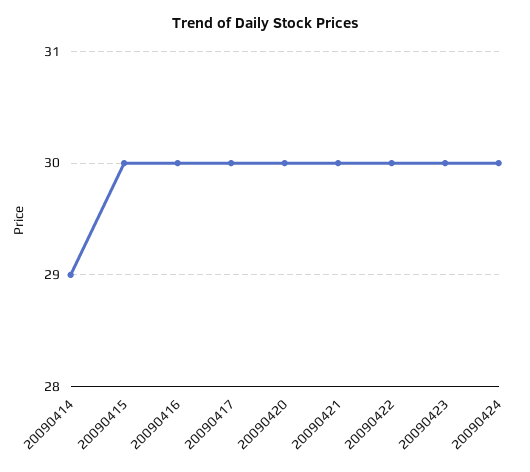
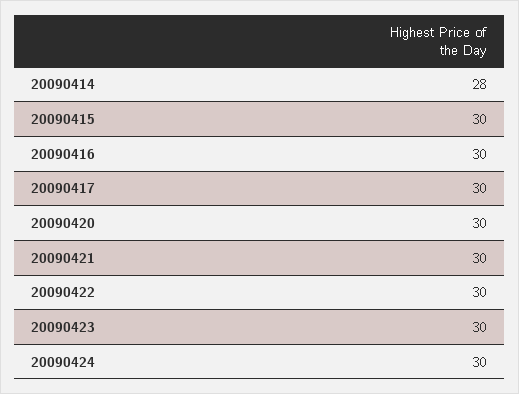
  {
-   "20090414": 29,
+   "20090414": 28,
    "20090415": 30,
    "20090416": 30,
    "20090417": 30,
    "20090420": 30,
    "20090421": 30,
    "20090422": 30,
    "20090423": 30,
    "20090424": 30
  }

